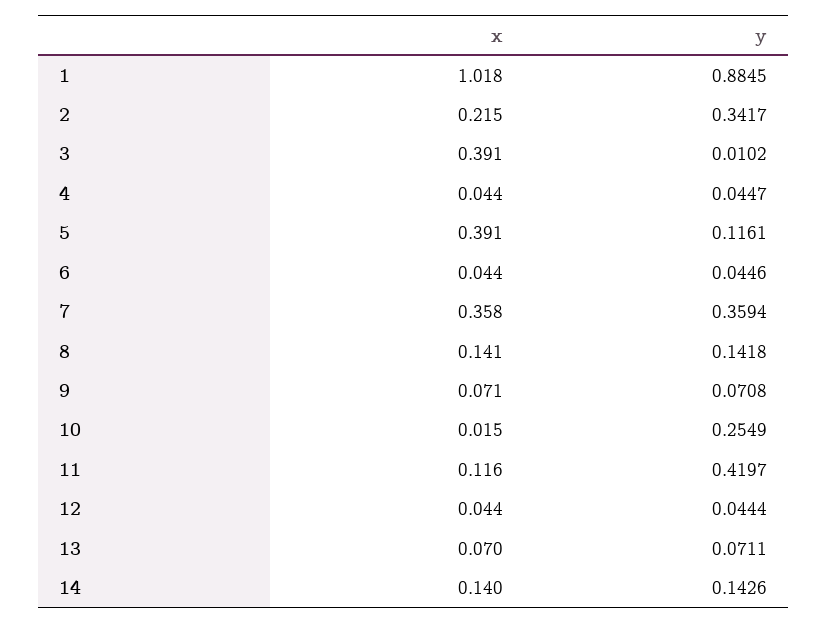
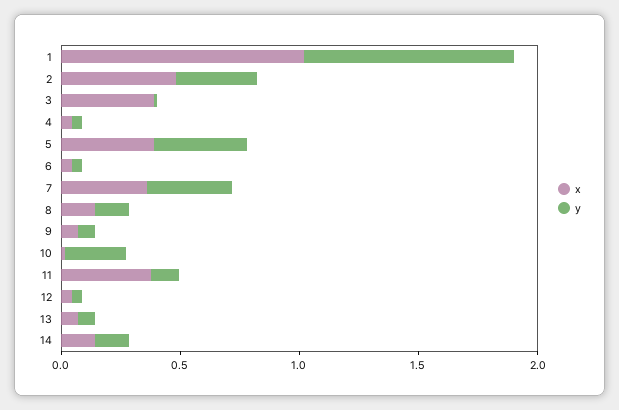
  {
    "x": {
      "1": 1.018,
-     "2": 0.215,
+     "2": 0.5,
      "3": 0.391,
      "4": 0.044,
      "5": 0.391,
      "6": 0.044,
      "7": 0.358,
      "8": 0.141,
      "9": 0.071,
      "10": 0.015,
-     "11": 0.116,
+     "11": 0.4,
      "12": 0.044,
      "13": 0.07,
      "14": 0.14
    },
    "y": {
      "1": 0.8845,
      "2": 0.3417,
      "3": 0.0102,
      "4": 0.0447,
-     "5": 0.1161,
+     "5": 0.4,
      "6": 0.0446,
      "7": 0.3594,
      "8": 0.1418,
      "9": 0.0708,
      "10": 0.2549,
-     "11": 0.4197,
+     "11": 0.1,
      "12": 0.0444,
      "13": 0.0711,
      "14": 0.1426
    }
  }

